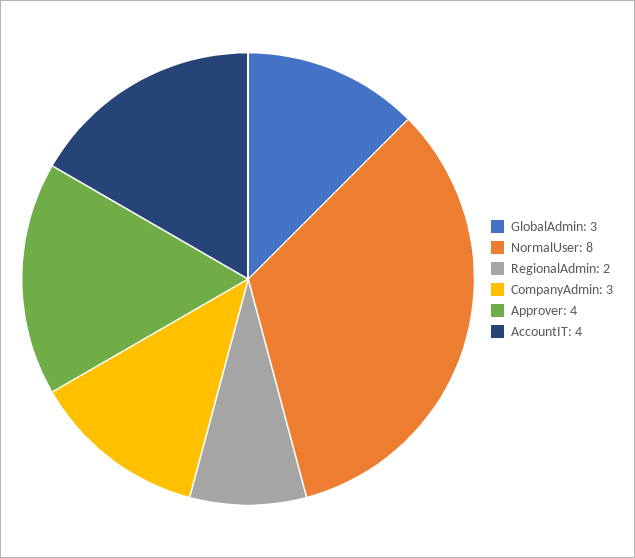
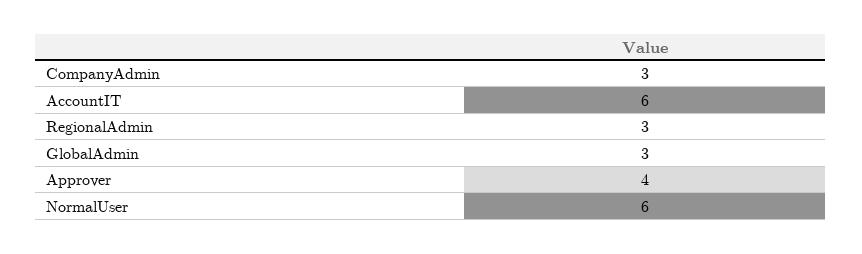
  {
    "GlobalAdmin": 3,
-   "NormalUser": 8,
+   "NormalUser": 6,
-   "RegionalAdmin": 2,
+   "RegionalAdmin": 3,
    "CompanyAdmin": 3,
    "Approver": 4,
-   "AccountIT": 4
+   "AccountIT": 6
  }

